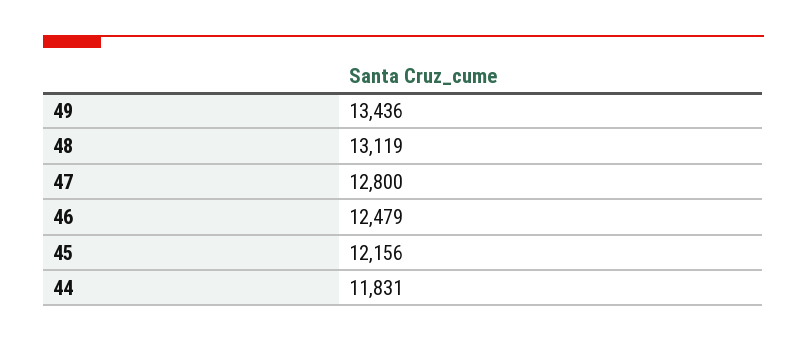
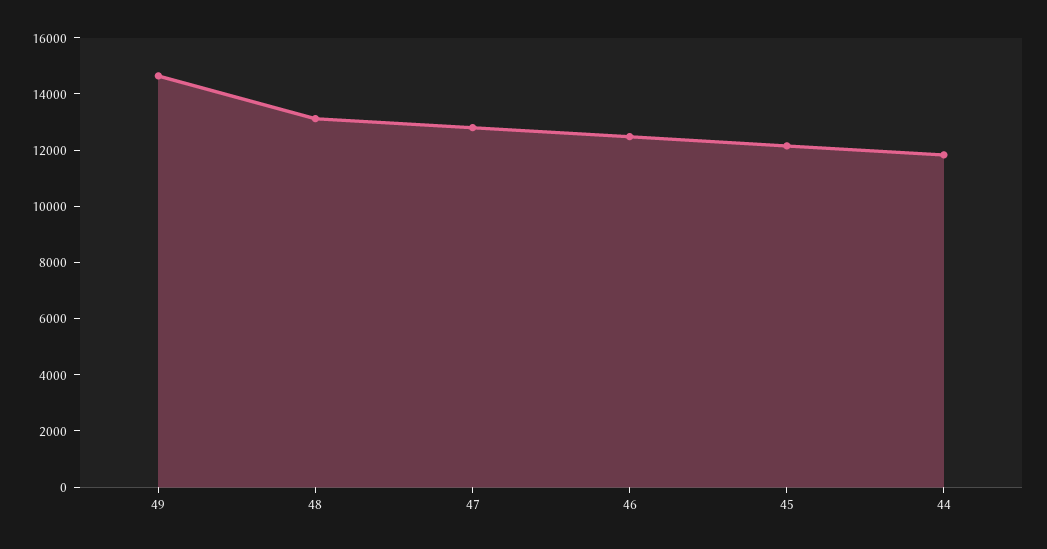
  {
-   "49": 13436,
+   "49": 14500,
    "48": 13119,
    "47": 12800,
    "46": 12479,
    "45": 12156,
    "44": 11831
  }

